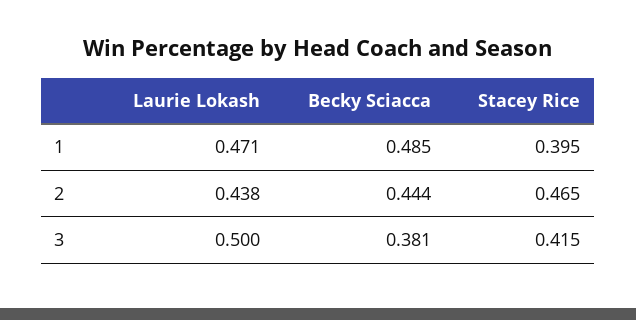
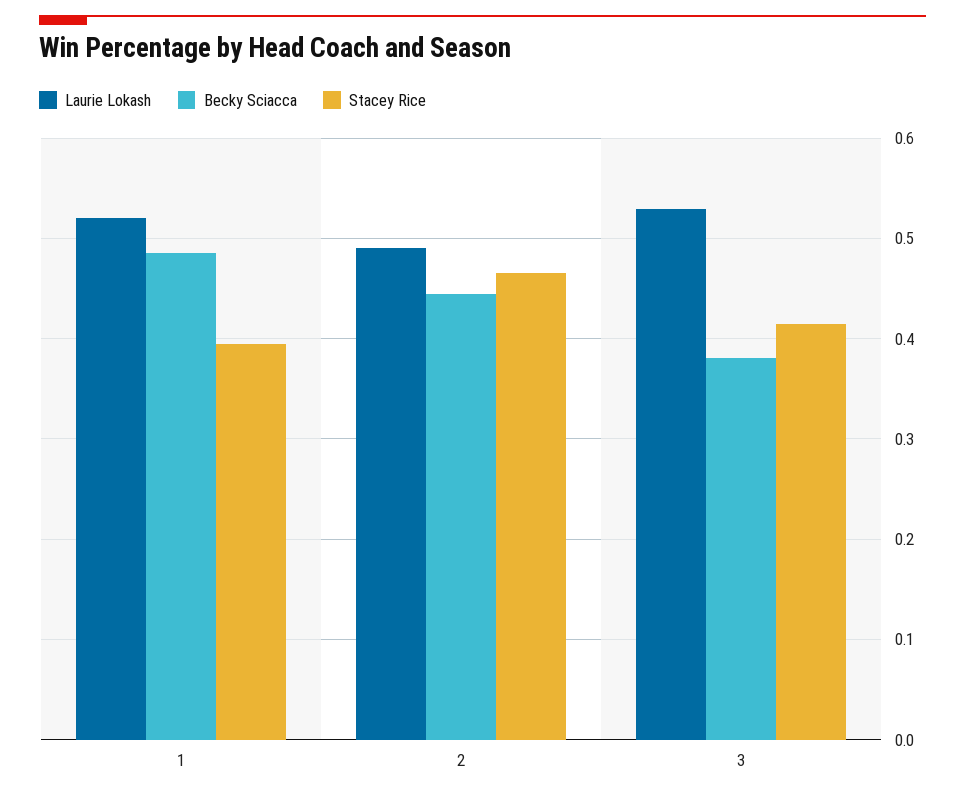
  {
    "Laurie Lokash": {
-     "1": 0.471,
+     "1": 0.52,
-     "2": 0.438,
+     "2": 0.49,
-     "3": 0.5
+     "3": 0.53
    },
    "Becky Sciacca": {
      "1": 0.485,
      "2": 0.444,
      "3": 0.381
    },
    "Stacey Rice": {
      "1": 0.395,
      "2": 0.465,
      "3": 0.415
    }
  }

